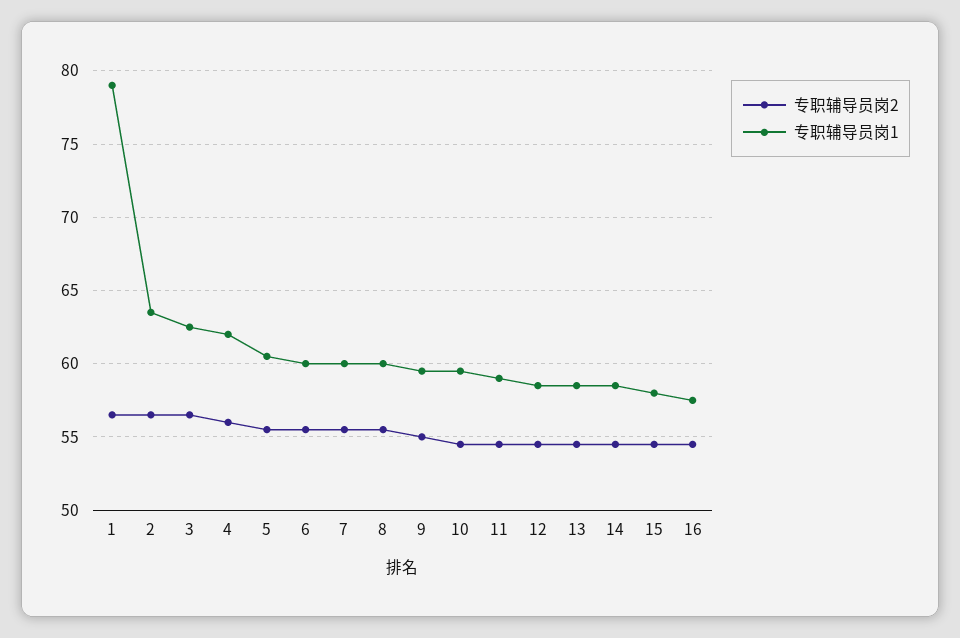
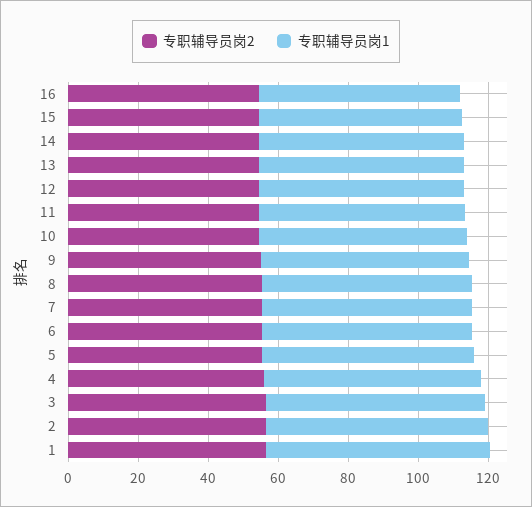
  {
    "专职辅导员岗2": {
      "1": 56.5,
      "2": 56.5,
      "3": 56.5,
      "4": 56,
      "5": 55.5,
      "6": 55.5,
      "7": 55.5,
      "8": 55.5,
      "9": 55,
      "10": 54.5,
      "11": 54.5,
      "12": 54.5,
      "13": 54.5,
      "14": 54.5,
      "15": 54.5,
      "16": 54.5
    },
    "专职辅导员岗1": {
-     "1": 79,
+     "1": 65,
      "2": 63.5,
      "3": 62.5,
      "4": 62,
      "5": 60.5,
      "6": 60,
      "7": 60,
      "8": 60,
      "9": 59.5,
      "10": 59.5,
      "11": 59,
      "12": 58.5,
      "13": 58.5,
      "14": 58.5,
      "15": 58,
      "16": 57.5
    }
  }

